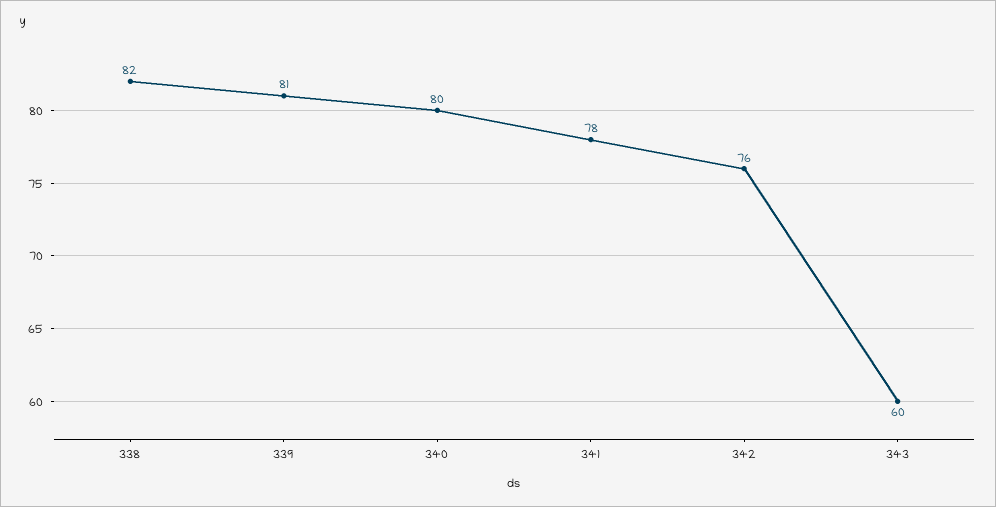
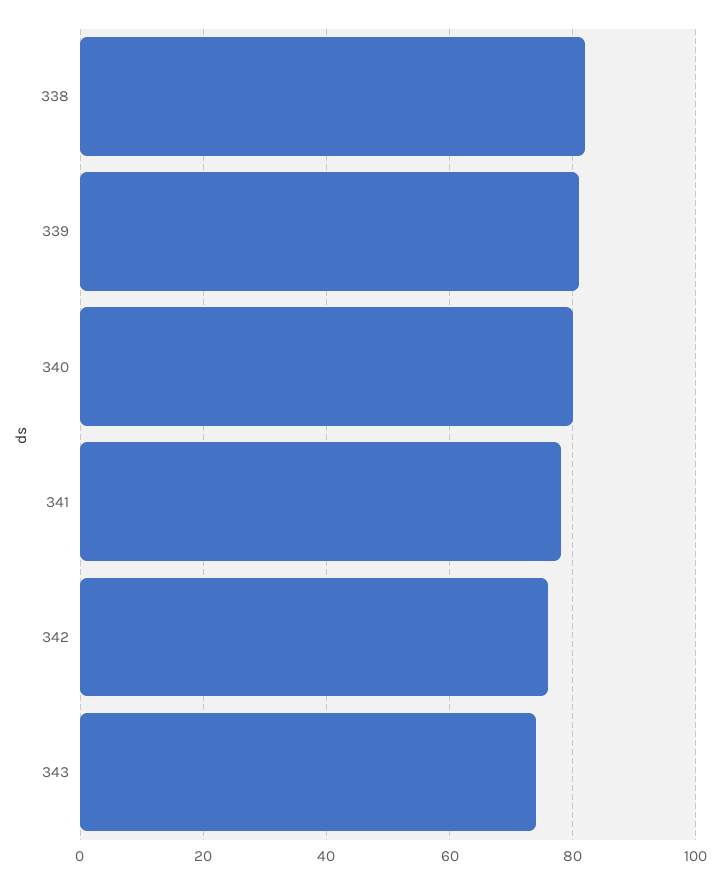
  {
    "338": 82,
    "339": 81,
    "340": 80,
    "341": 78,
    "342": 76,
-   "343": 60
+   "343": 75
  }

